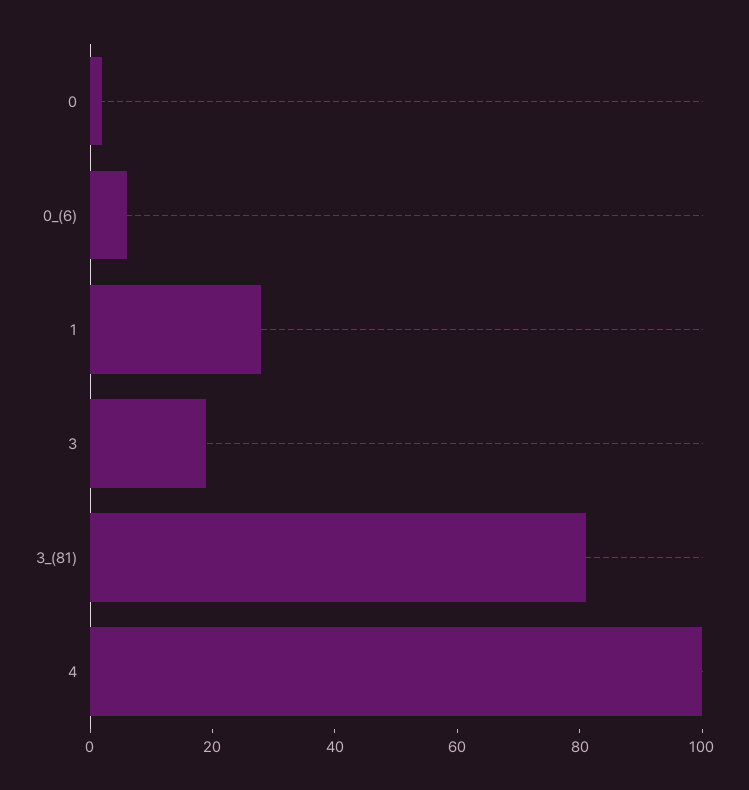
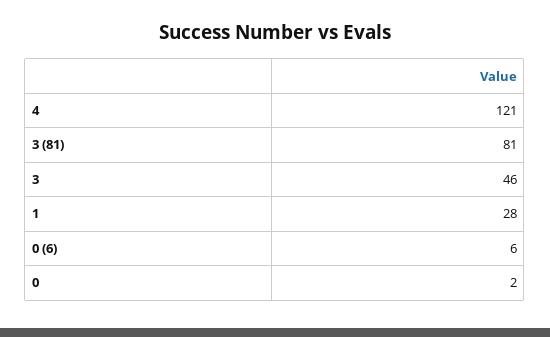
  {
    "0": 2,
    "0_(6)": 6,
    "1": 28,
-   "3": 20,
+   "3": 46,
    "3_(81)": 81,
-   "4": 100
+   "4": 121
  }

